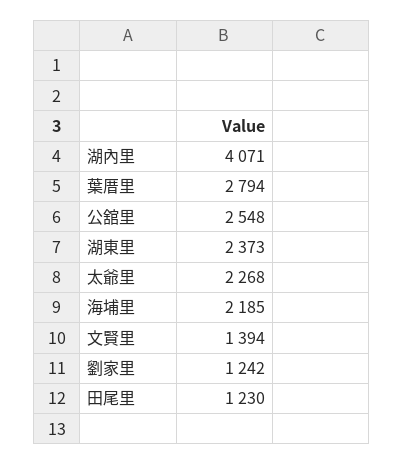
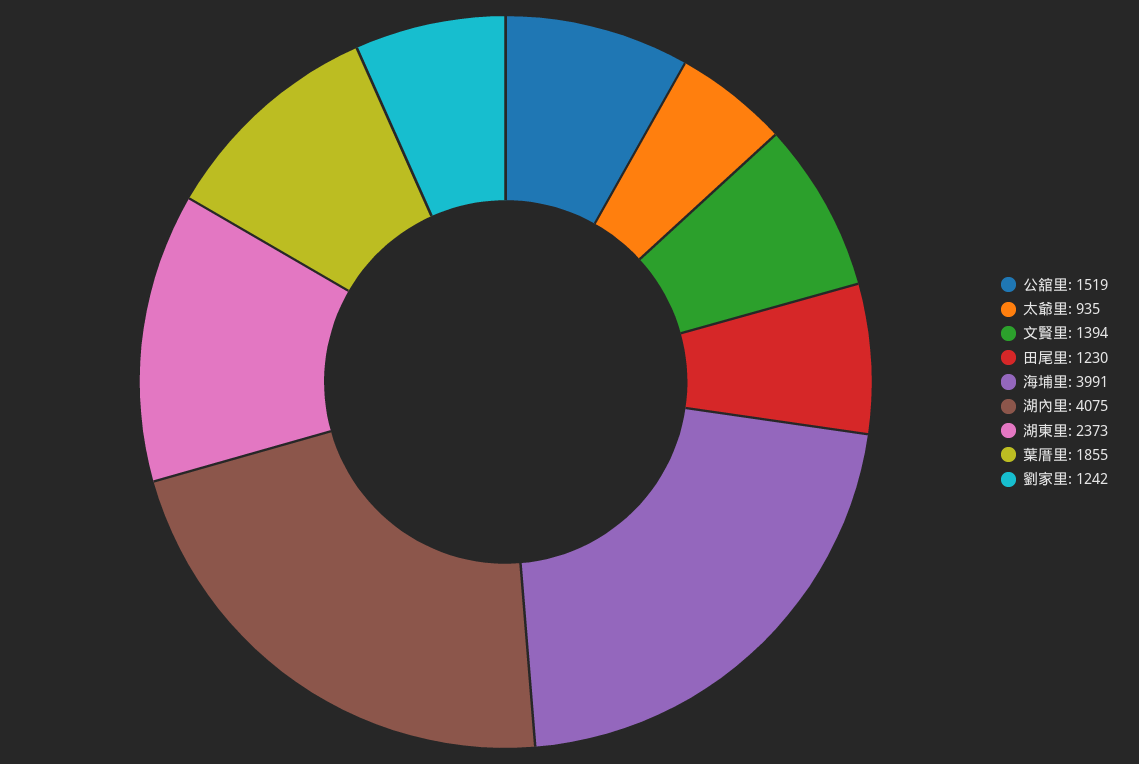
  {
-   "湖內里": 4071,
+   "湖內里": 4075,
-   "葉厝里": 2794,
+   "葉厝里": 1855,
-   "公舘里": 2548,
+   "公舘里": 1519,
    "湖東里": 2373,
-   "太爺里": 2268,
+   "太爺里": 935,
-   "海埔里": 2185,
+   "海埔里": 3991,
    "文賢里": 1394,
    "劉家里": 1242,
    "田尾里": 1230
  }

